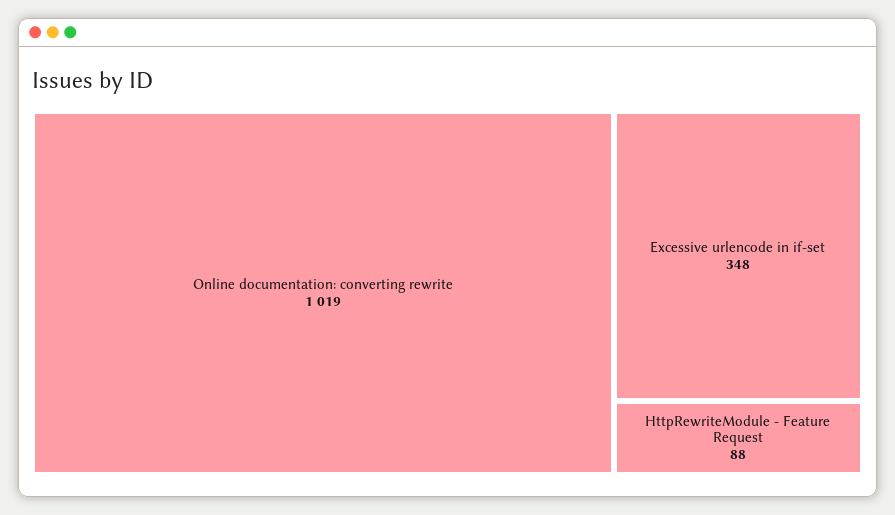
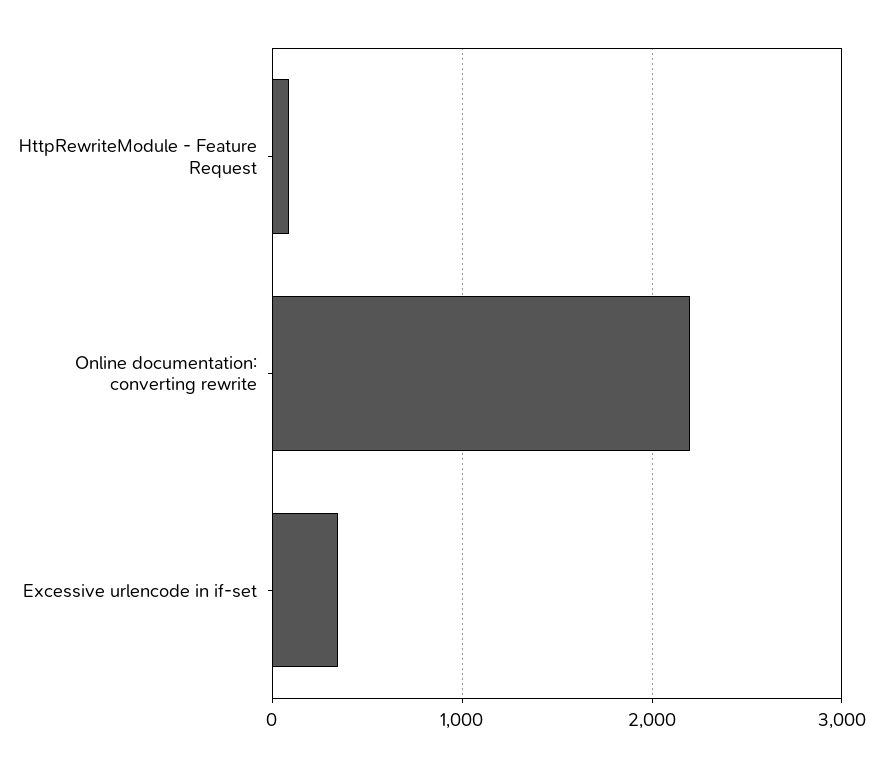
  {
-   "Online documentation: converting rewrite": 1019,
+   "Online documentation: converting rewrite": 2200,
    "Excessive urlencode in if-set": 348,
    "HttpRewriteModule - Feature Request": 88
  }

